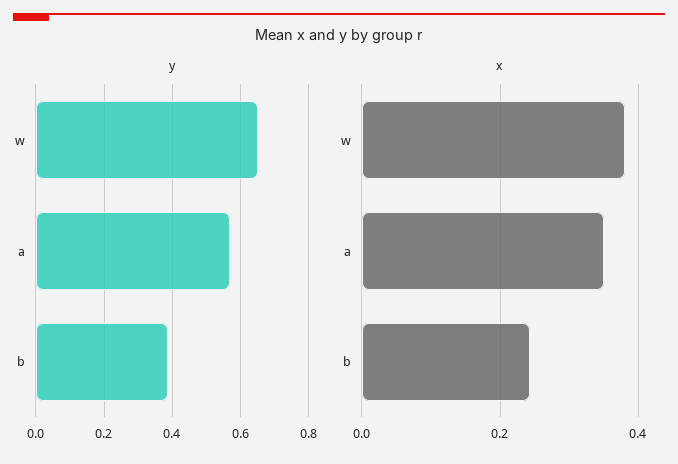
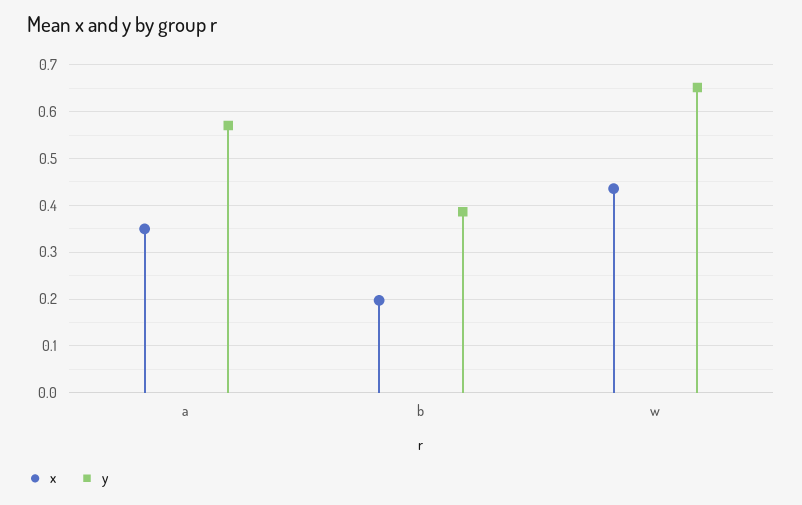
  {
    "y": {
      "w": 0.66,
      "a": 0.58,
      "b": 0.38
    },
    "x": {
-     "w": 0.38,
+     "w": 0.44,
      "a": 0.34,
-     "b": 0.24
+     "b": 0.2
    }
  }

